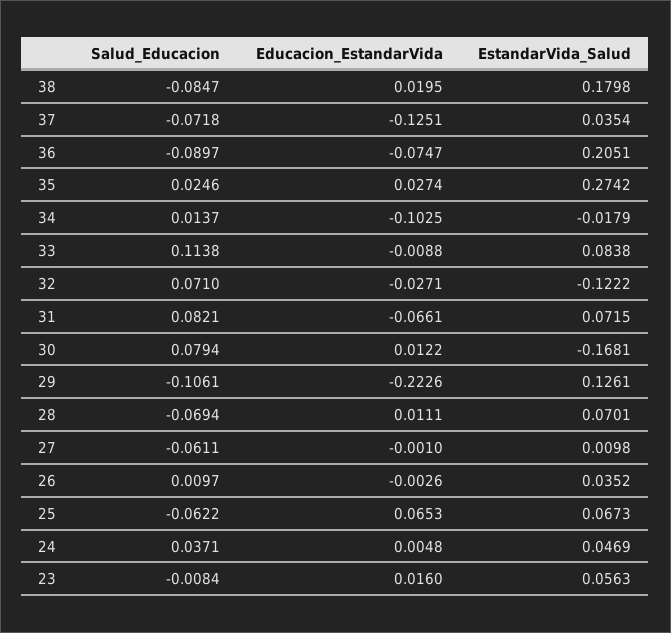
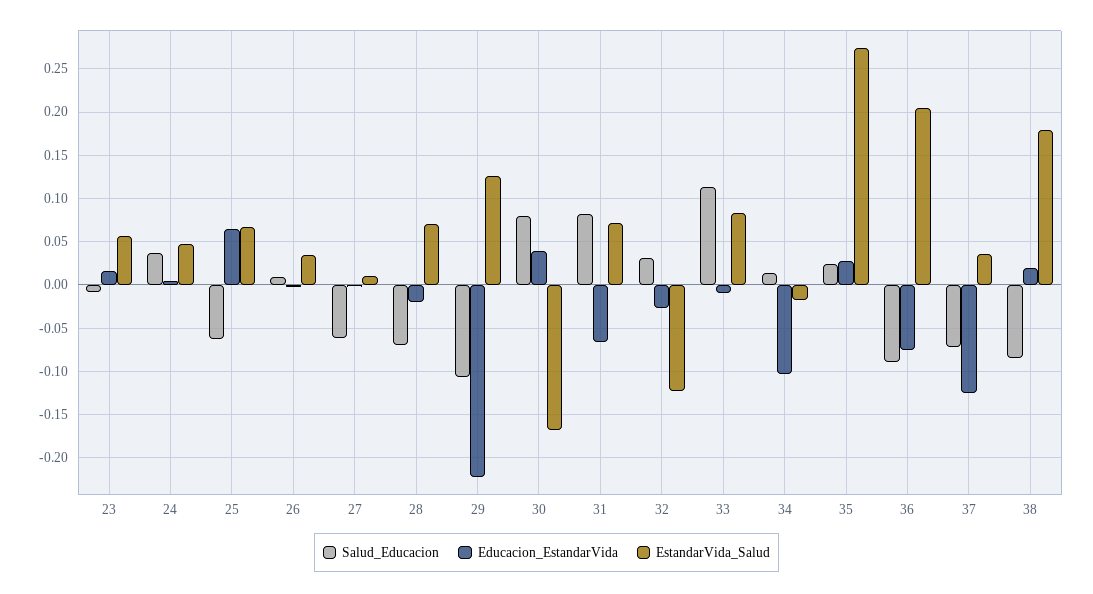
  {
    "Salud_Educacion": {
      "38": -0.0847,
      "37": -0.0718,
      "36": -0.0897,
      "35": 0.0246,
      "34": 0.0137,
      "33": 0.1138,
-     "32": 0.071,
+     "32": 0.03,
      "31": 0.0821,
      "30": 0.0794,
      "29": -0.1061,
      "28": -0.0694,
      "27": -0.0611,
      "26": 0.0097,
      "25": -0.0622,
      "24": 0.0371,
      "23": -0.0084
    },
    "Educacion_EstandarVida": {
      "38": 0.0195,
      "37": -0.1251,
      "36": -0.0747,
      "35": 0.0274,
      "34": -0.1025,
      "33": -0.0088,
      "32": -0.0271,
      "31": -0.0661,
-     "30": 0.0122,
+     "30": 0.04,
      "29": -0.2226,
-     "28": 0.0111,
+     "28": -0.02,
      "27": -0.001,
      "26": -0.0026,
      "25": 0.0653,
      "24": 0.0048,
      "23": 0.016
    },
    "EstandarVida_Salud": {
      "38": 0.1798,
      "37": 0.0354,
      "36": 0.2051,
      "35": 0.2742,
      "34": -0.0179,
      "33": 0.0838,
      "32": -0.1222,
      "31": 0.0715,
      "30": -0.1681,
      "29": 0.1261,
      "28": 0.0701,
      "27": 0.0098,
      "26": 0.0352,
      "25": 0.0673,
      "24": 0.0469,
      "23": 0.0563
    }
  }

